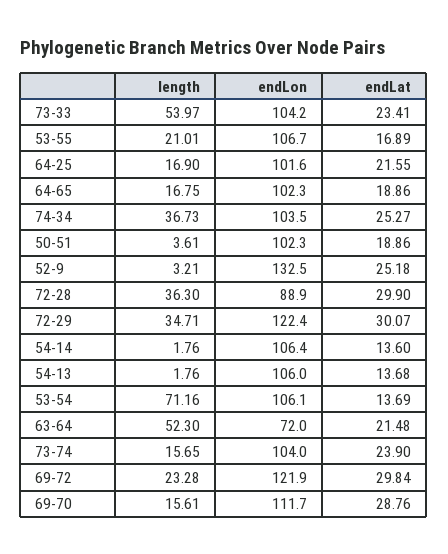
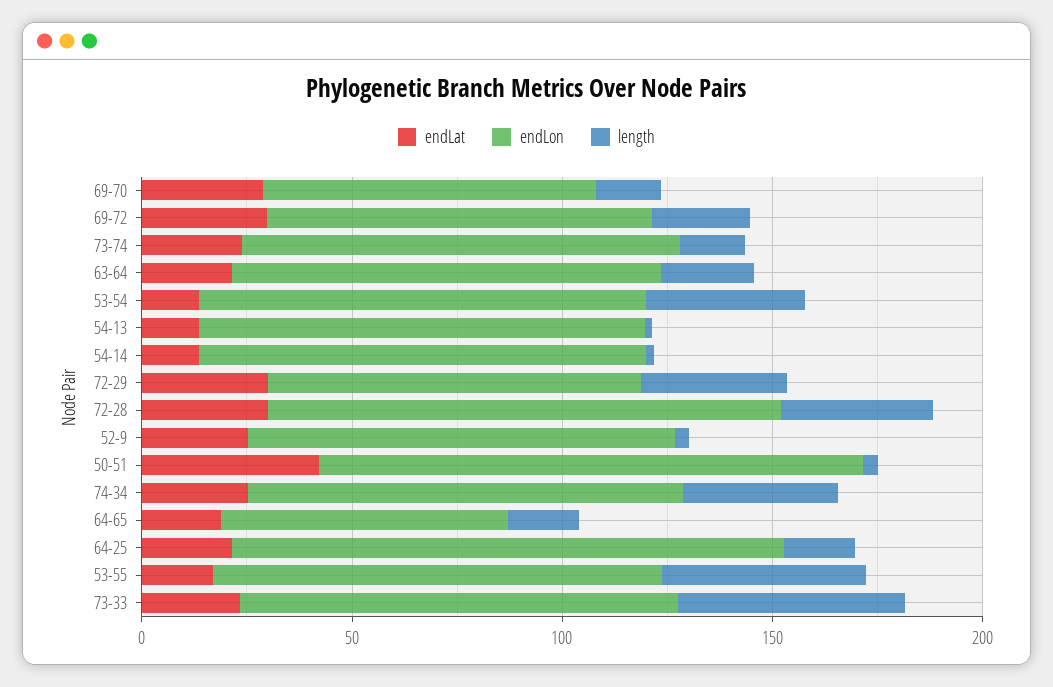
  {
    "length": {
      "73-33": 53.97,
-     "53-55": 21.01,
+     "53-55": 50,
      "64-25": 16.9,
      "64-65": 16.75,
      "74-34": 36.73,
      "50-51": 3.61,
      "52-9": 3.21,
      "72-28": 36.3,
      "72-29": 34.71,
      "54-14": 1.76,
      "54-13": 1.76,
-     "53-54": 71.16,
+     "53-54": 40,
-     "63-64": 52.3,
+     "63-64": 20,
      "73-74": 15.65,
      "69-72": 23.28,
      "69-70": 15.61
    },
    "endLon": {
      "73-33": 104.2,
      "53-55": 106.7,
-     "64-25": 101.6,
+     "64-25": 130,
-     "64-65": 102.3,
+     "64-65": 70,
      "74-34": 103.5,
-     "50-51": 102.3,
+     "50-51": 130,
-     "52-9": 132.5,
+     "52-9": 100,
-     "72-28": 88.9,
+     "72-28": 120,
-     "72-29": 122.4,
+     "72-29": 90,
      "54-14": 106.4,
      "54-13": 106,
      "53-54": 106.1,
-     "63-64": 72,
+     "63-64": 100,
      "73-74": 104,
-     "69-72": 121.9,
+     "69-72": 90,
-     "69-70": 111.7
+     "69-70": 80
    },
    "endLat": {
      "73-33": 23.41,
      "53-55": 16.89,
      "64-25": 21.55,
      "64-65": 18.86,
      "74-34": 25.27,
-     "50-51": 18.86,
+     "50-51": 40,
      "52-9": 25.18,
      "72-28": 29.9,
      "72-29": 30.07,
      "54-14": 13.6,
      "54-13": 13.68,
      "53-54": 13.69,
      "63-64": 21.48,
      "73-74": 23.9,
      "69-72": 29.84,
      "69-70": 28.76
    }
  }

